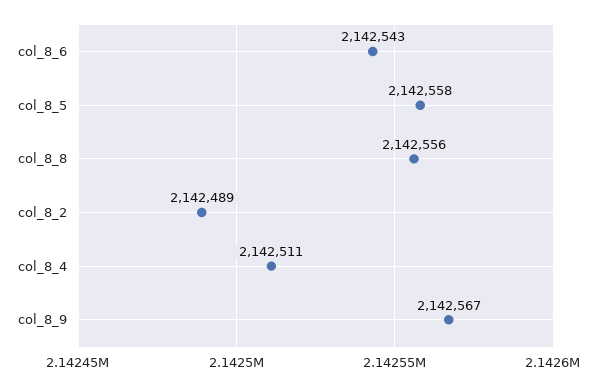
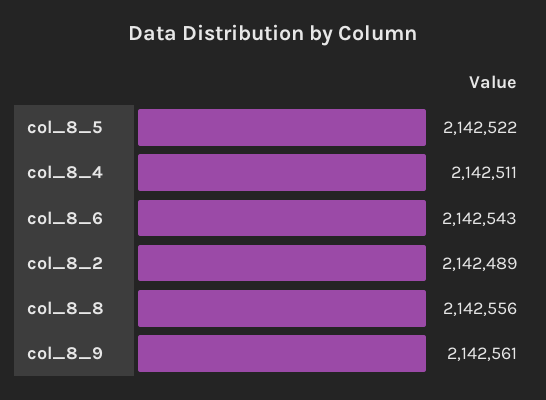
  {
    "col_8_6": 2142543,
-   "col_8_5": 2142558,
+   "col_8_5": 2142522,
    "col_8_8": 2142556,
    "col_8_2": 2142489,
    "col_8_4": 2142511,
-   "col_8_9": 2142567
+   "col_8_9": 2142561
  }

